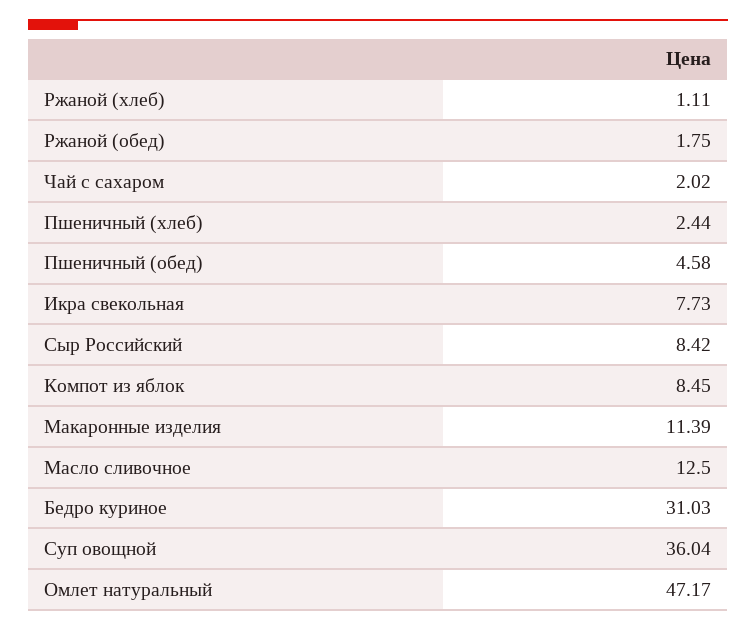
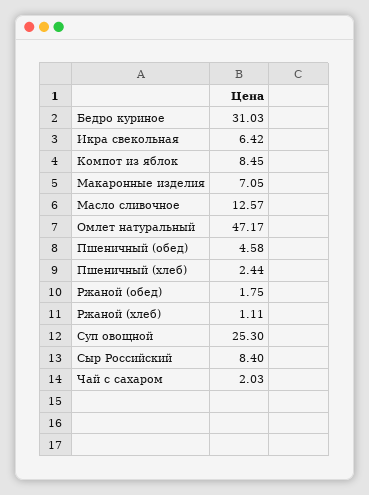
  {
    "Ржаной (хлеб)": 1.11,
    "Ржаной (обед)": 1.75,
-   "Чай с сахаром": 2.02,
+   "Чай с сахаром": 2.03,
    "Пшеничный (хлеб)": 2.44,
    "Пшеничный (обед)": 4.58,
-   "Икра свекольная": 7.73,
+   "Икра свекольная": 6.42,
-   "Сыр Российский": 8.42,
+   "Сыр Российский": 8.4,
    "Компот из яблок": 8.45,
-   "Макаронные изделия": 11.39,
+   "Макаронные изделия": 7.05,
-   "Масло сливочное": 12.5,
+   "Масло сливочное": 12.57,
    "Бедро куриное": 31.03,
-   "Суп овощной": 36.04,
+   "Суп овощной": 25.3,
    "Омлет натуральный": 47.17
  }

